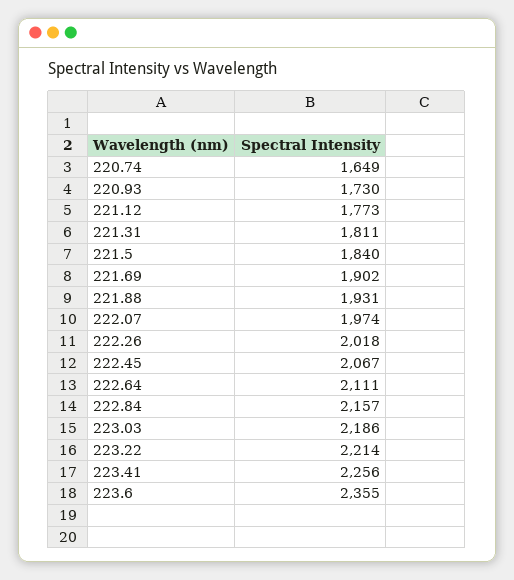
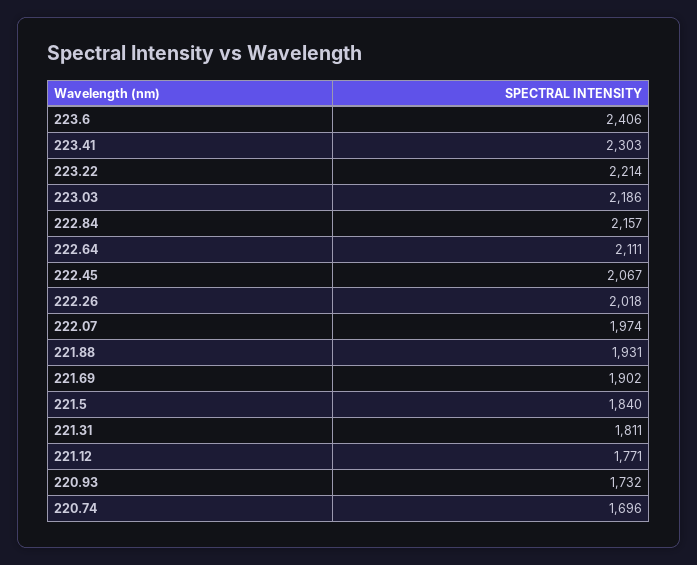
  {
-   "220.74": 1649,
+   "220.74": 1696,
-   "220.93": 1730,
+   "220.93": 1732,
-   "221.12": 1773,
+   "221.12": 1771,
    "221.31": 1811,
    "221.5": 1840,
    "221.69": 1902,
    "221.88": 1931,
    "222.07": 1974,
    "222.26": 2018,
    "222.45": 2067,
    "222.64": 2111,
    "222.84": 2157,
    "223.03": 2186,
    "223.22": 2214,
-   "223.41": 2256,
+   "223.41": 2303,
-   "223.6": 2355
+   "223.6": 2406
  }

